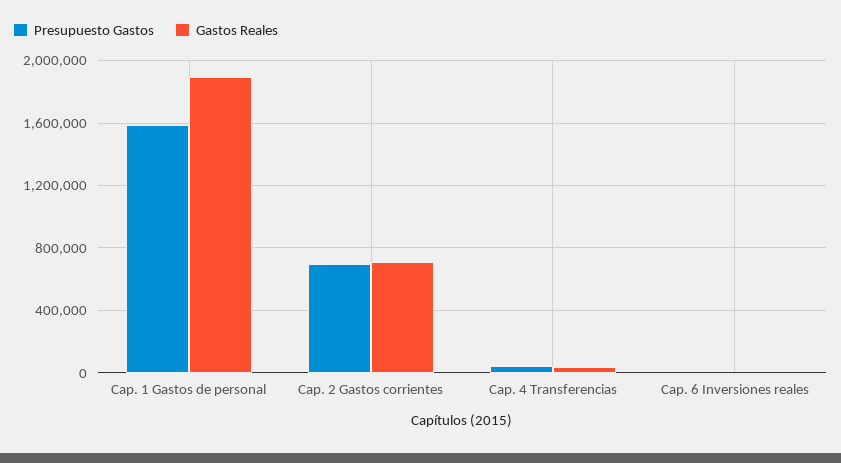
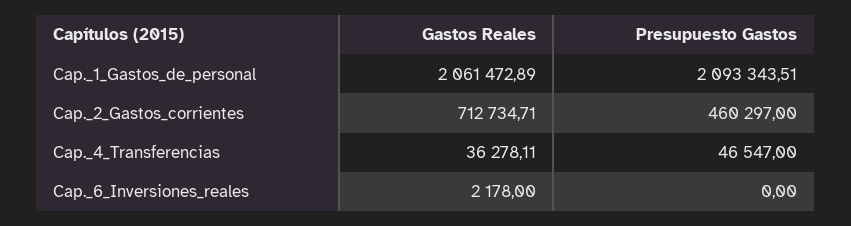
  {
    "Presupuesto Gastos": {
-     "Cap. 1 Gastos de personal": 1600000,
+     "Cap. 1 Gastos de personal": 2093343.51,
-     "Cap. 2 Gastos corrientes": 700000,
+     "Cap. 2 Gastos corrientes": 460297,
      "Cap. 4 Transferencias": 46547,
      "Cap. 6 Inversiones reales": 0
    },
    "Gastos Reales": {
-     "Cap. 1 Gastos de personal": 1900000,
+     "Cap. 1 Gastos de personal": 2061472.89,
      "Cap. 2 Gastos corrientes": 712734.71,
      "Cap. 4 Transferencias": 36278.11,
      "Cap. 6 Inversiones reales": 2178
    }
  }

